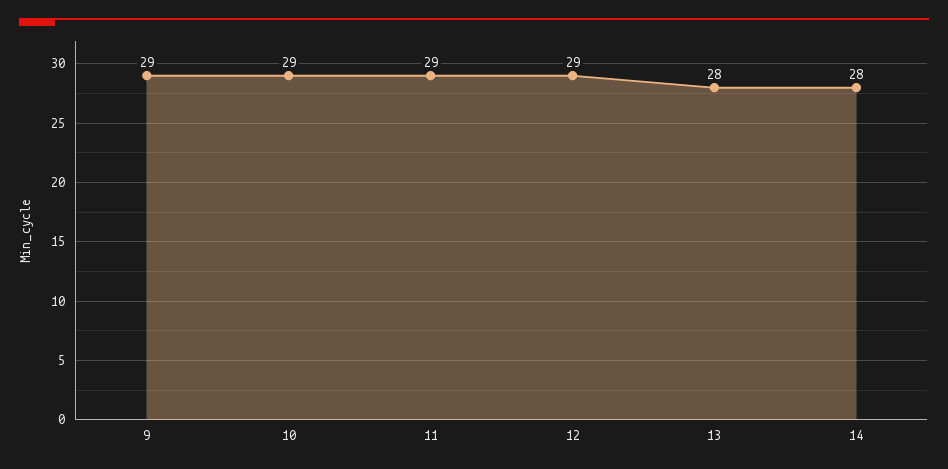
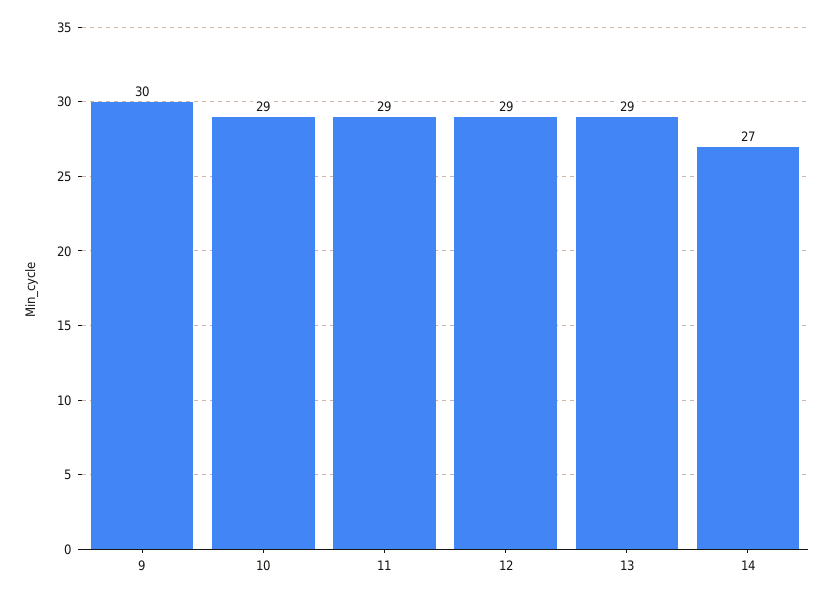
  {
-   "9": 29,
+   "9": 30,
    "10": 29,
    "11": 29,
    "12": 29,
-   "13": 28,
+   "13": 29,
-   "14": 28
+   "14": 27
  }

